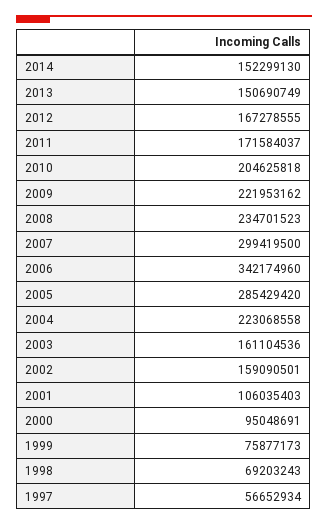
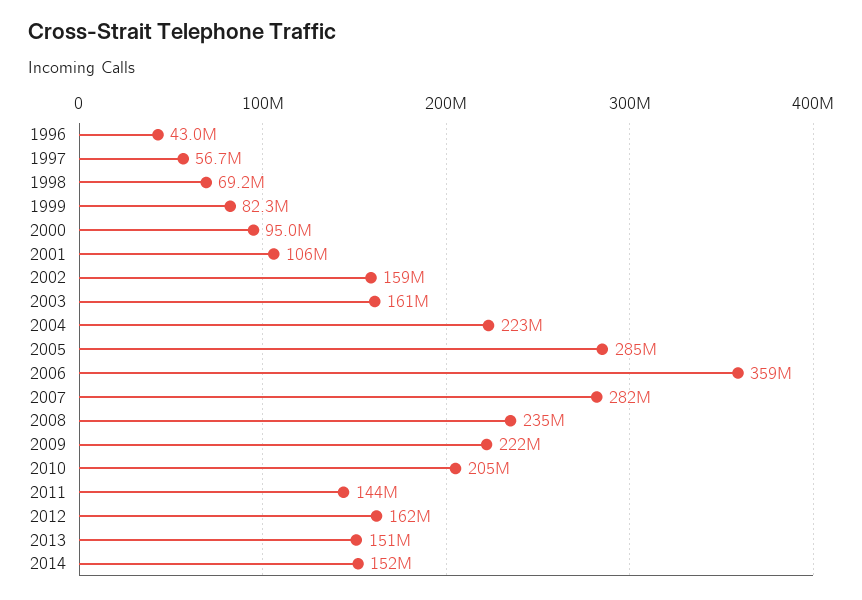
  {
    "2014": 152299130,
    "2013": 150690749,
-   "2012": 167278555,
+   "2012": 162000000,
-   "2011": 171584037,
+   "2011": 144000000,
    "2010": 204625818,
    "2009": 221953162,
    "2008": 234701523,
-   "2007": 299419500,
+   "2007": 282000000,
-   "2006": 342174960,
+   "2006": 359000000,
    "2005": 285429420,
    "2004": 223068558,
    "2003": 161104536,
    "2002": 159090501,
    "2001": 106035403,
    "2000": 95048691,
-   "1999": 75877173,
+   "1999": 82300000,
    "1998": 69203243,
-   "1997": 56652934
+   "1997": 56652934,
+   "1996": 43000000
  }

